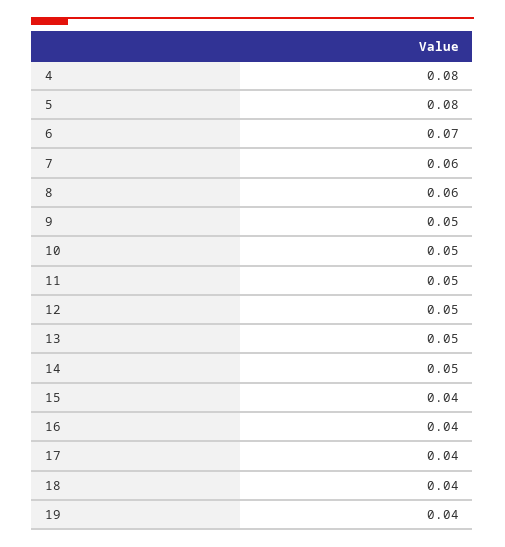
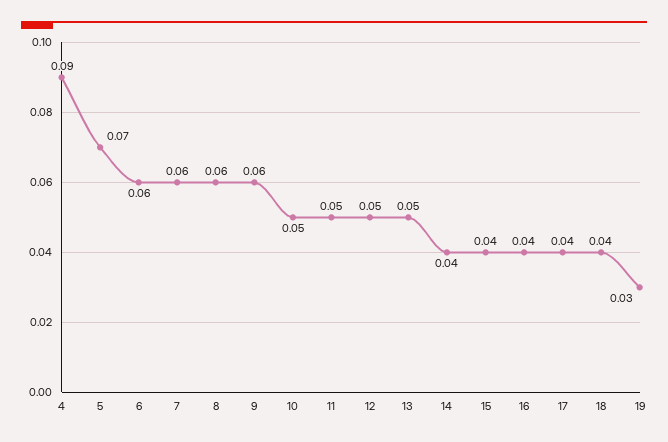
  {
-   "4": 0.08,
+   "4": 0.09,
-   "5": 0.08,
+   "5": 0.07,
-   "6": 0.07,
+   "6": 0.06,
    "7": 0.06,
    "8": 0.06,
-   "9": 0.05,
+   "9": 0.06,
    "10": 0.05,
    "11": 0.05,
    "12": 0.05,
    "13": 0.05,
-   "14": 0.05,
+   "14": 0.04,
    "15": 0.04,
    "16": 0.04,
    "17": 0.04,
    "18": 0.04,
-   "19": 0.04
+   "19": 0.03
  }

